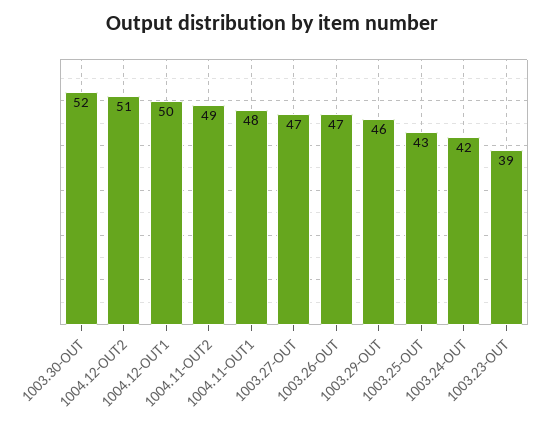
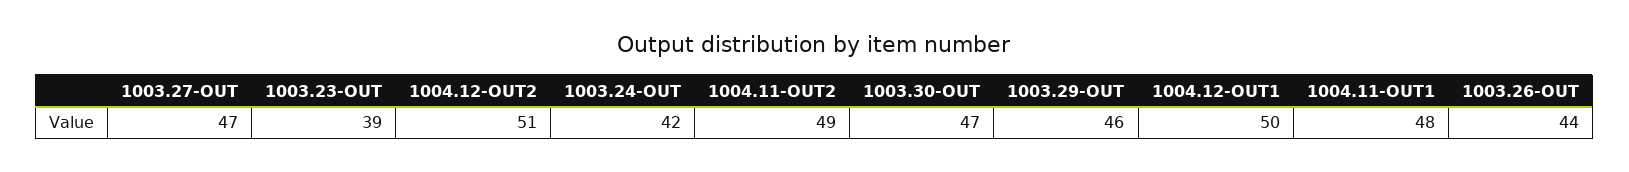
  {
-   "1003.30-OUT": 52,
+   "1003.30-OUT": 47,
    "1004.12-OUT2": 51,
    "1004.12-OUT1": 50,
    "1004.11-OUT2": 49,
    "1004.11-OUT1": 48,
    "1003.27-OUT": 47,
-   "1003.26-OUT": 47,
+   "1003.26-OUT": 44,
    "1003.29-OUT": 46,
-   "1003.25-OUT": 43,
    "1003.24-OUT": 42,
    "1003.23-OUT": 39
  }

